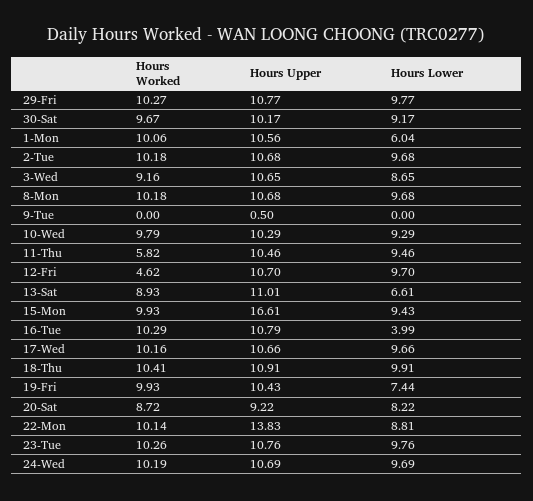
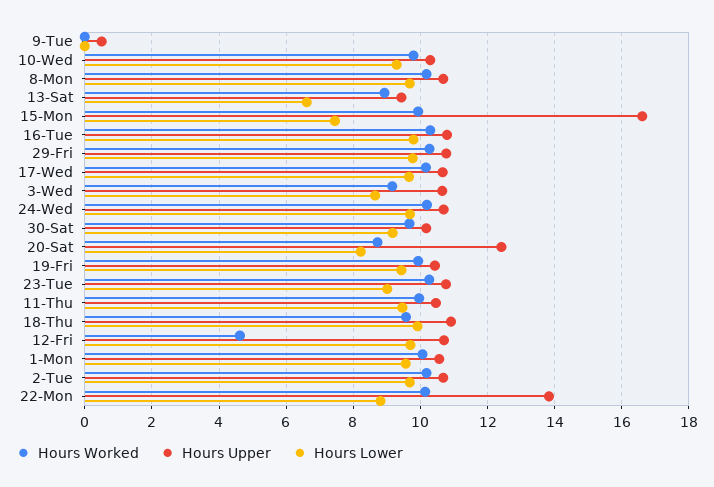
  {
    "Hours Worked": {
      "29-Fri": 10.27,
      "30-Sat": 9.67,
      "1-Mon": 10.06,
      "2-Tue": 10.18,
      "3-Wed": 9.16,
      "8-Mon": 10.18,
      "9-Tue": 0,
      "10-Wed": 9.79,
-     "11-Thu": 5.82,
+     "11-Thu": 10,
      "12-Fri": 4.62,
      "13-Sat": 8.93,
      "15-Mon": 9.93,
      "16-Tue": 10.29,
      "17-Wed": 10.16,
-     "18-Thu": 10.41,
+     "18-Thu": 9.6,
      "19-Fri": 9.93,
      "20-Sat": 8.72,
      "22-Mon": 10.14,
      "23-Tue": 10.26,
      "24-Wed": 10.19
    },
    "Hours Upper": {
      "29-Fri": 10.77,
      "30-Sat": 10.17,
      "1-Mon": 10.56,
      "2-Tue": 10.68,
      "3-Wed": 10.65,
      "8-Mon": 10.68,
      "9-Tue": 0.5,
      "10-Wed": 10.29,
      "11-Thu": 10.46,
      "12-Fri": 10.7,
-     "13-Sat": 11.01,
+     "13-Sat": 9.4,
      "15-Mon": 16.61,
      "16-Tue": 10.79,
      "17-Wed": 10.66,
      "18-Thu": 10.91,
      "19-Fri": 10.43,
-     "20-Sat": 9.22,
+     "20-Sat": 12.4,
      "22-Mon": 13.83,
      "23-Tue": 10.76,
      "24-Wed": 10.69
    },
    "Hours Lower": {
      "29-Fri": 9.77,
      "30-Sat": 9.17,
-     "1-Mon": 6.04,
+     "1-Mon": 9.6,
      "2-Tue": 9.68,
      "3-Wed": 8.65,
      "8-Mon": 9.68,
      "9-Tue": 0,
      "10-Wed": 9.29,
      "11-Thu": 9.46,
      "12-Fri": 9.7,
      "13-Sat": 6.61,
-     "15-Mon": 9.43,
+     "15-Mon": 7.4,
-     "16-Tue": 3.99,
+     "16-Tue": 9.8,
      "17-Wed": 9.66,
      "18-Thu": 9.91,
-     "19-Fri": 7.44,
+     "19-Fri": 9.4,
      "20-Sat": 8.22,
      "22-Mon": 8.81,
-     "23-Tue": 9.76,
+     "23-Tue": 9,
      "24-Wed": 9.69
    }
  }

